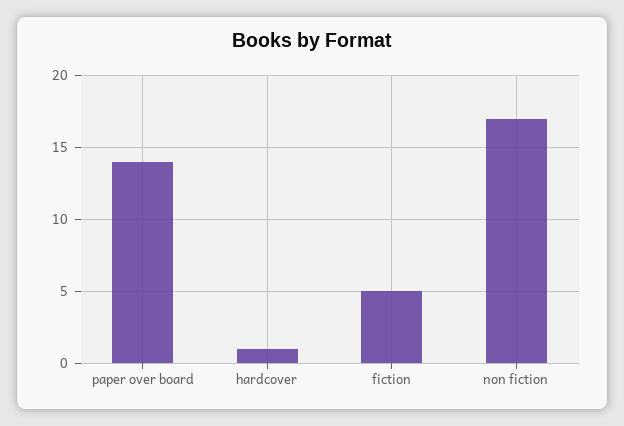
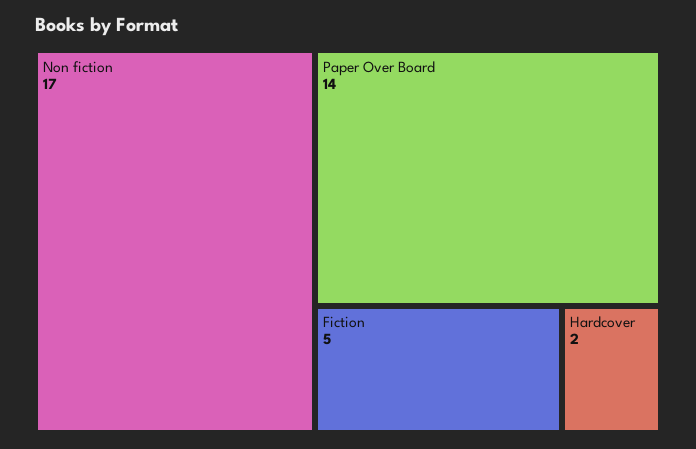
  {
    "paper over board": 14,
-   "hardcover": 1,
+   "hardcover": 2,
    "fiction": 5,
    "non fiction": 17
  }

